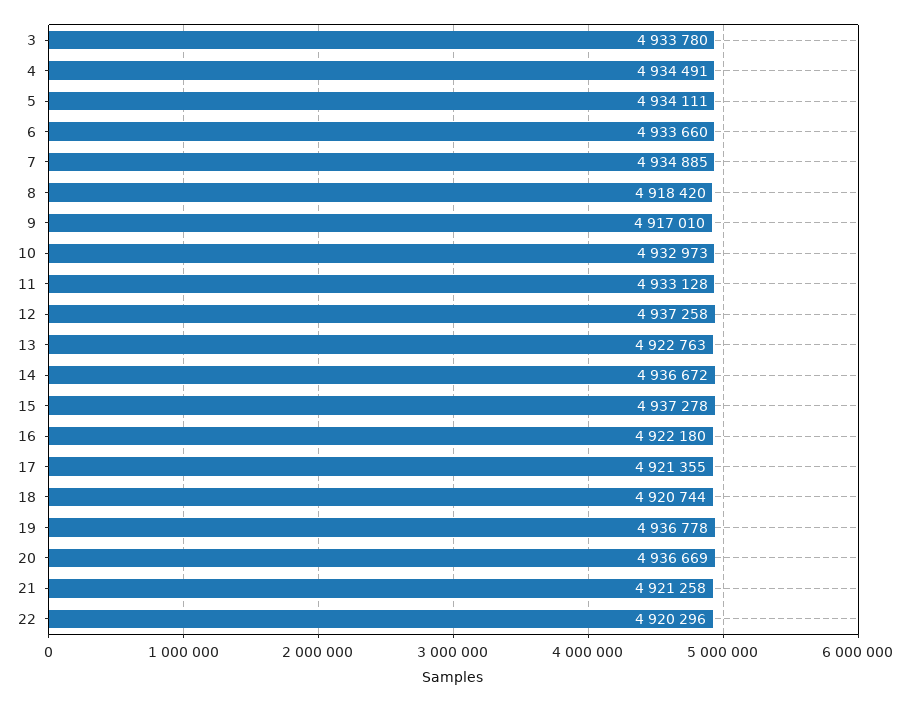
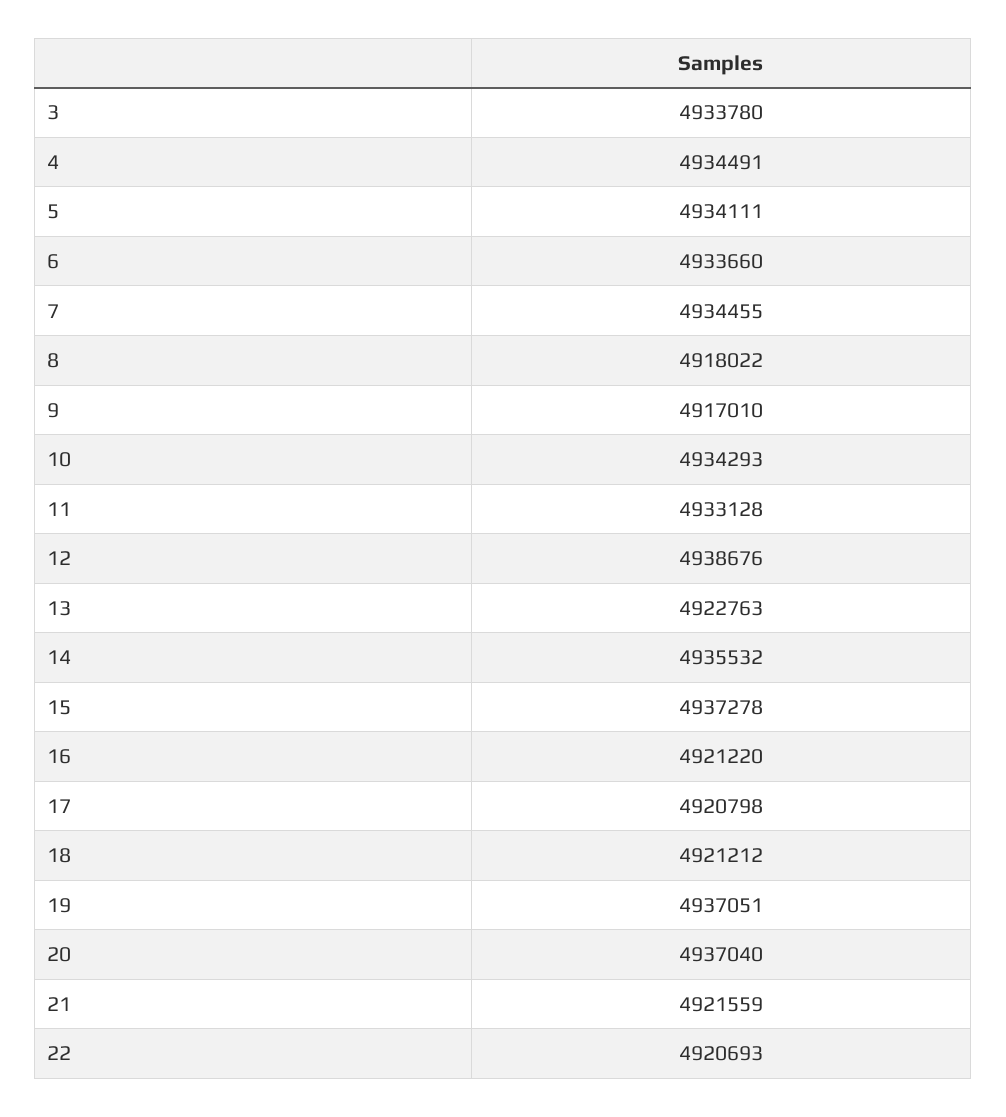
  {
    "3": 4933780,
    "4": 4934491,
    "5": 4934111,
    "6": 4933660,
-   "7": 4934885,
+   "7": 4934455,
-   "8": 4918420,
+   "8": 4918022,
    "9": 4917010,
-   "10": 4932973,
+   "10": 4934293,
    "11": 4933128,
-   "12": 4937258,
+   "12": 4938676,
    "13": 4922763,
-   "14": 4936672,
+   "14": 4935532,
    "15": 4937278,
-   "16": 4922180,
+   "16": 4921220,
-   "17": 4921355,
+   "17": 4920798,
-   "18": 4920744,
+   "18": 4921212,
-   "19": 4936778,
+   "19": 4937051,
-   "20": 4936669,
+   "20": 4937040,
-   "21": 4921258,
+   "21": 4921559,
-   "22": 4920296
+   "22": 4920693
  }

